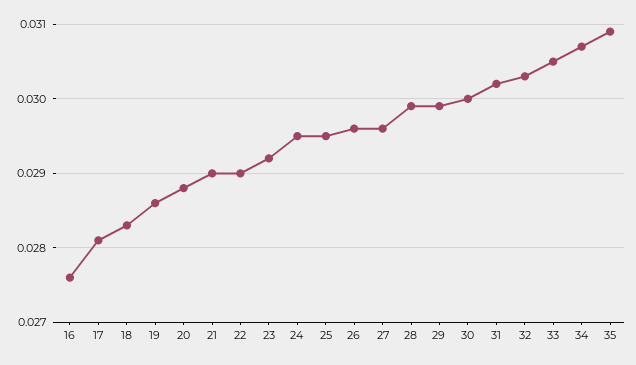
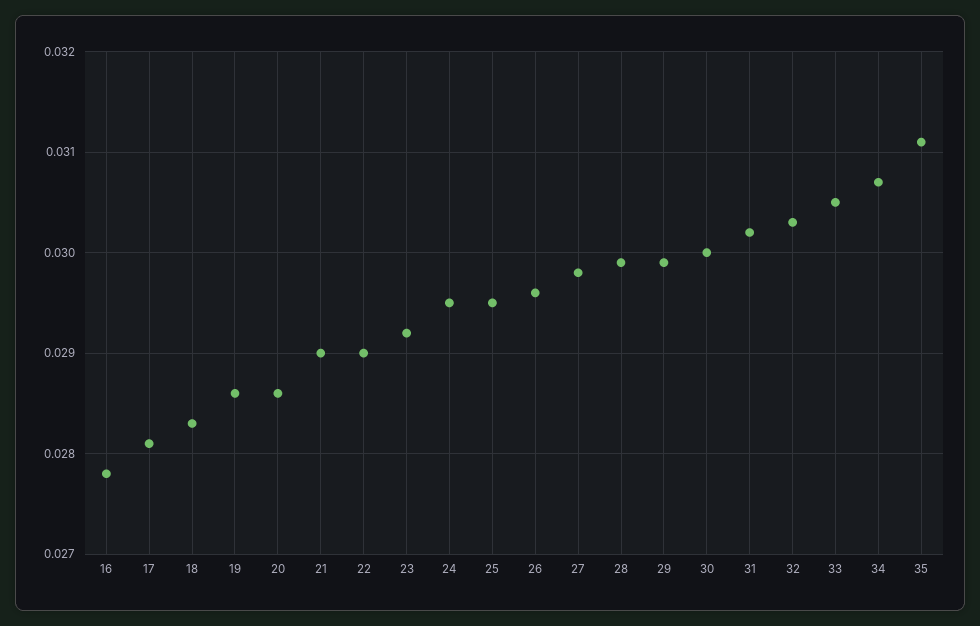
  {
-   "16": 0.0276,
+   "16": 0.0278,
    "17": 0.0281,
    "18": 0.0283,
    "19": 0.0286,
-   "20": 0.0288,
+   "20": 0.0286,
    "21": 0.029,
    "22": 0.029,
    "23": 0.0292,
    "24": 0.0295,
    "25": 0.0295,
    "26": 0.0296,
-   "27": 0.0296,
+   "27": 0.0298,
    "28": 0.0299,
    "29": 0.0299,
    "30": 0.03,
    "31": 0.0302,
    "32": 0.0303,
    "33": 0.0305,
    "34": 0.0307,
-   "35": 0.0309
+   "35": 0.0311
  }

